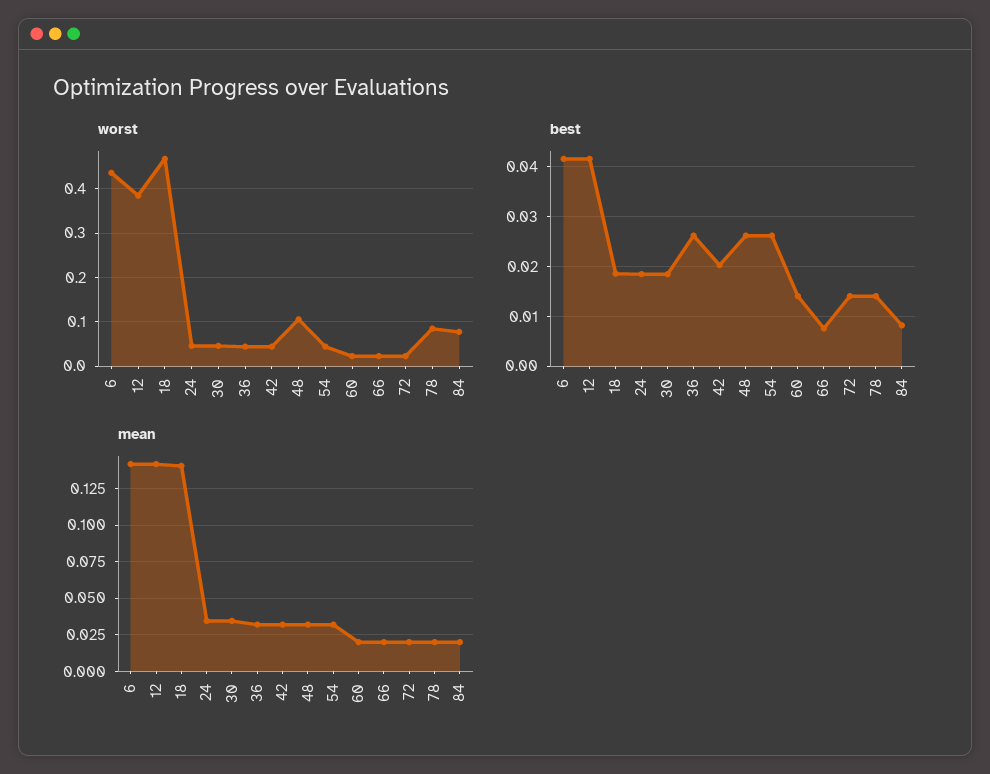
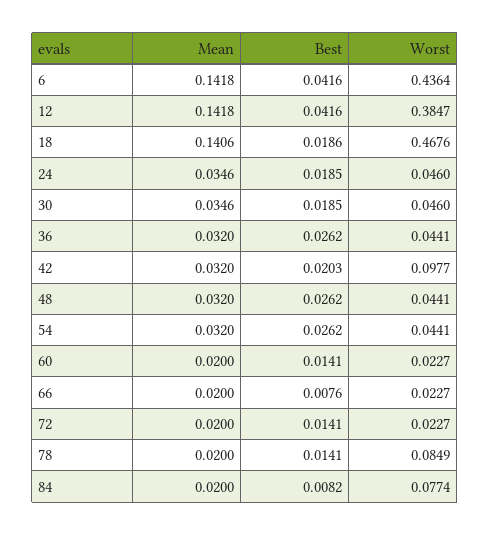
  {
    "worst": {
      "6": 0.4364,
      "12": 0.3847,
      "18": 0.4676,
      "24": 0.046,
      "30": 0.046,
      "36": 0.0441,
-     "42": 0.04,
+     "42": 0.0977,
-     "48": 0.1,
+     "48": 0.0441,
      "54": 0.0441,
      "60": 0.0227,
      "66": 0.0227,
      "72": 0.0227,
      "78": 0.0849,
      "84": 0.0774
    },
    "best": {
      "6": 0.0416,
      "12": 0.0416,
      "18": 0.0186,
      "24": 0.0185,
      "30": 0.0185,
      "36": 0.0262,
      "42": 0.0203,
      "48": 0.0262,
      "54": 0.0262,
      "60": 0.0141,
      "66": 0.0076,
      "72": 0.0141,
      "78": 0.0141,
      "84": 0.0082
    },
    "mean": {
      "6": 0.1418,
      "12": 0.1418,
      "18": 0.1406,
      "24": 0.0346,
      "30": 0.0346,
      "36": 0.032,
      "42": 0.032,
      "48": 0.032,
      "54": 0.032,
      "60": 0.02,
      "66": 0.02,
      "72": 0.02,
      "78": 0.02,
      "84": 0.02
    }
  }

